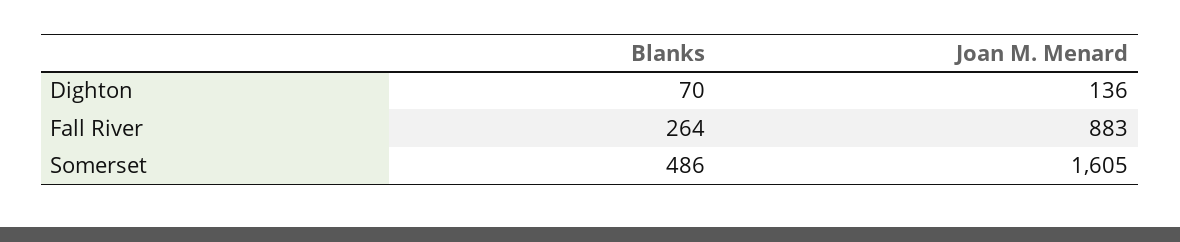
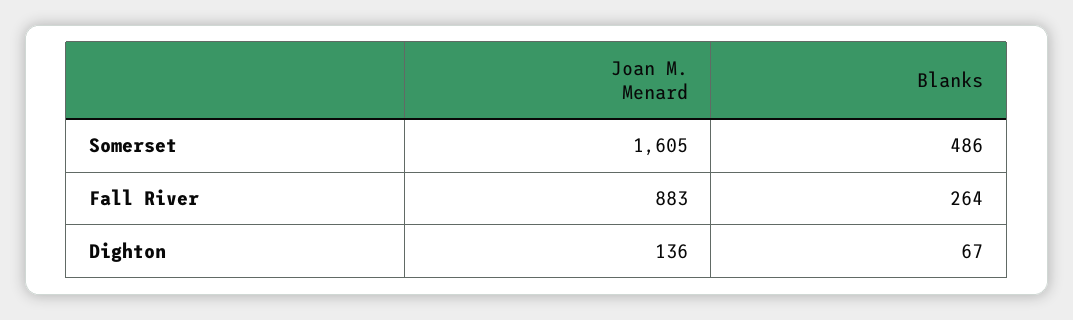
  {
    "Blanks": {
-     "Dighton": 70,
+     "Dighton": 67,
      "Fall River": 264,
      "Somerset": 486
    },
    "Joan M. Menard": {
      "Dighton": 136,
      "Fall River": 883,
      "Somerset": 1605
    }
  }

